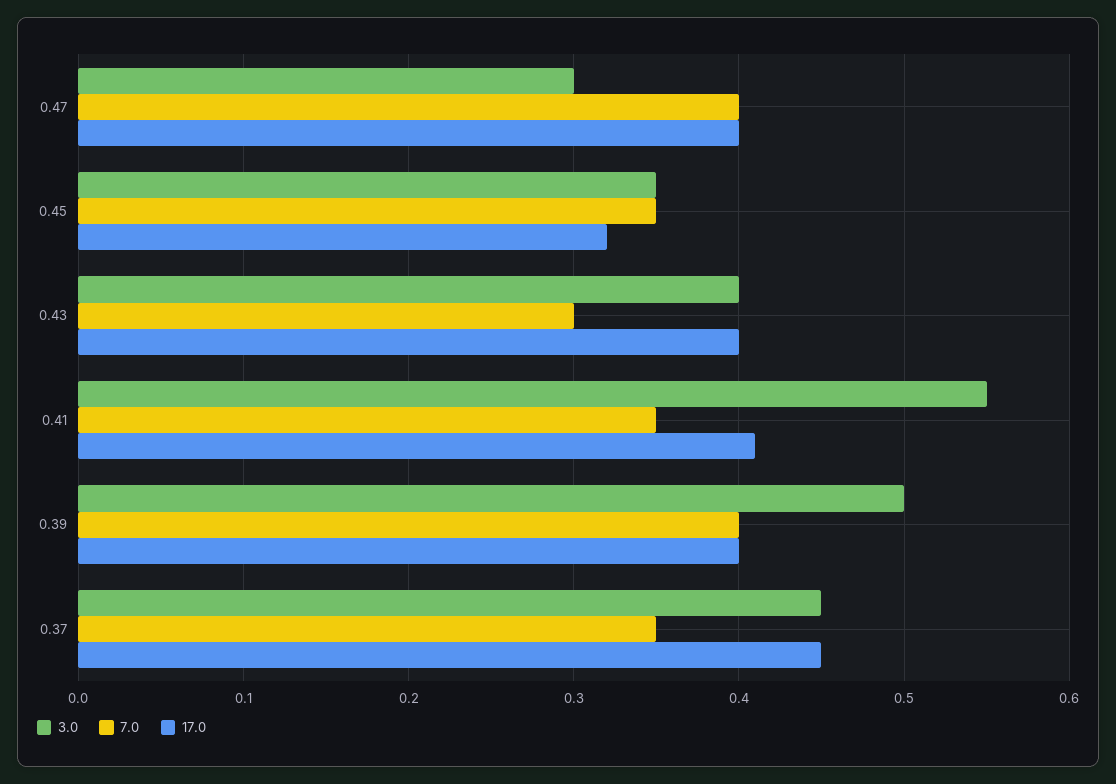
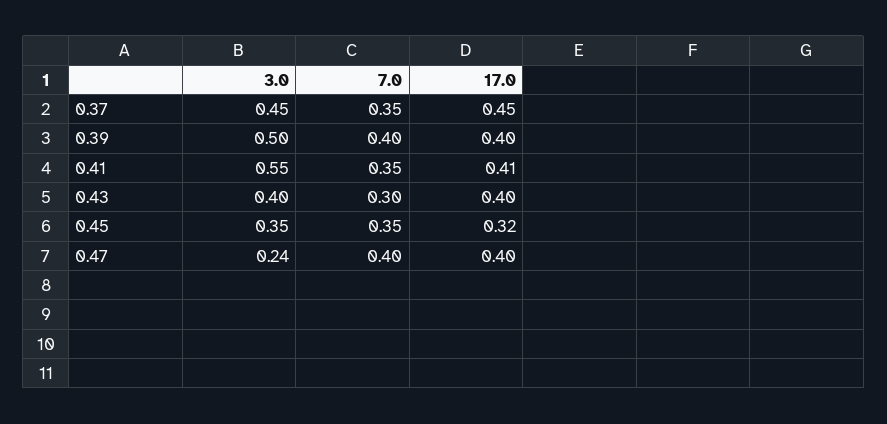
  {
    "3.0": {
-     "0.47": 0.3,
+     "0.47": 0.24,
      "0.45": 0.35,
      "0.43": 0.4,
      "0.41": 0.55,
      "0.39": 0.5,
      "0.37": 0.45
    },
    "7.0": {
      "0.47": 0.4,
      "0.45": 0.35,
      "0.43": 0.3,
      "0.41": 0.35,
      "0.39": 0.4,
      "0.37": 0.35
    },
    "17.0": {
      "0.47": 0.4,
      "0.45": 0.32,
      "0.43": 0.4,
      "0.41": 0.41,
      "0.39": 0.4,
      "0.37": 0.45
    }
  }

